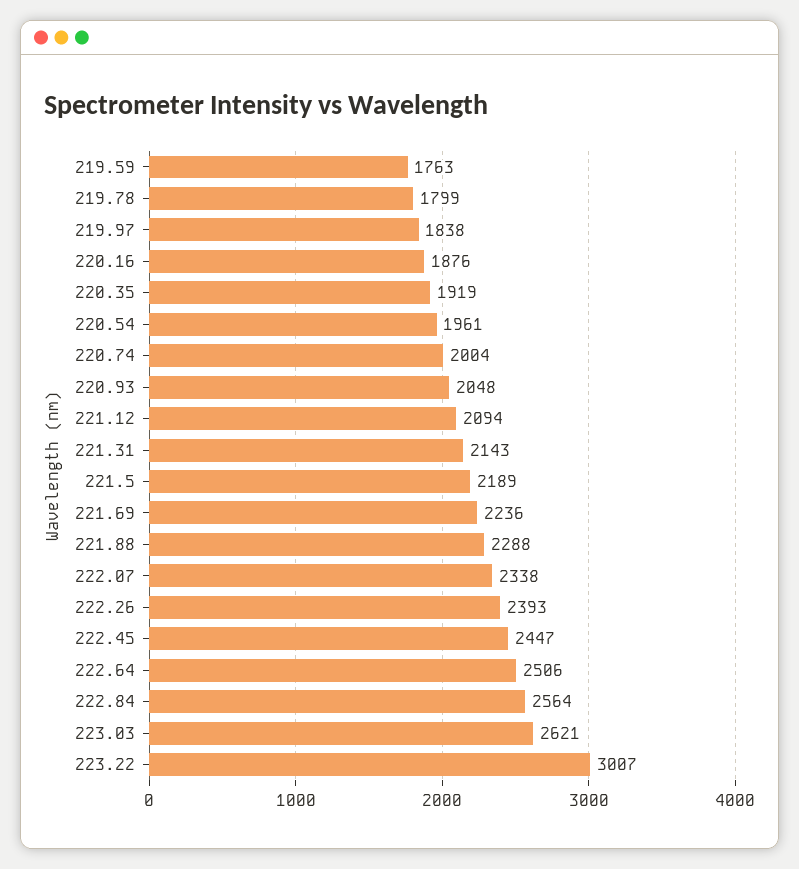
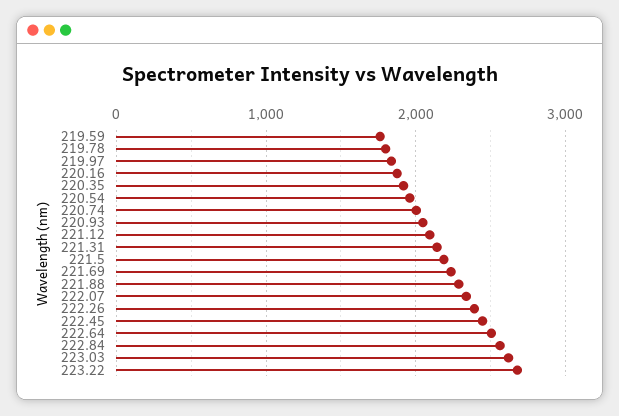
  {
    "219.59": 1763,
    "219.78": 1799,
    "219.97": 1838,
    "220.16": 1876,
    "220.35": 1919,
    "220.54": 1961,
    "220.74": 2004,
    "220.93": 2048,
    "221.12": 2094,
    "221.31": 2143,
    "221.5": 2189,
    "221.69": 2236,
    "221.88": 2288,
    "222.07": 2338,
    "222.26": 2393,
    "222.45": 2447,
    "222.64": 2506,
    "222.84": 2564,
    "223.03": 2621,
-   "223.22": 3007
+   "223.22": 2700
  }

